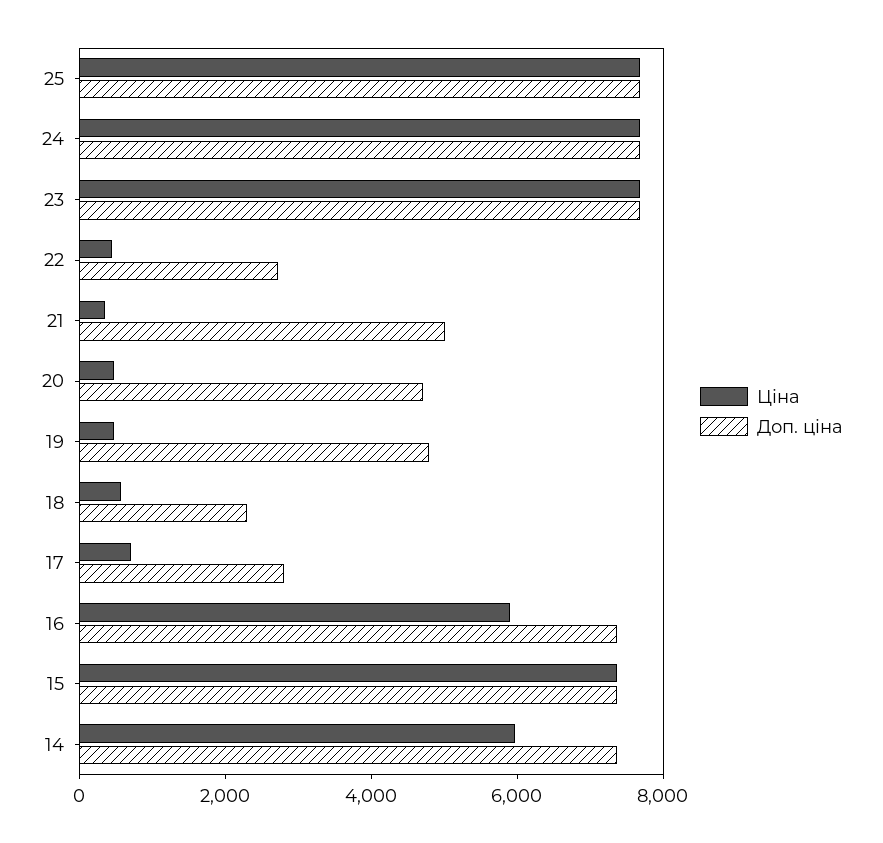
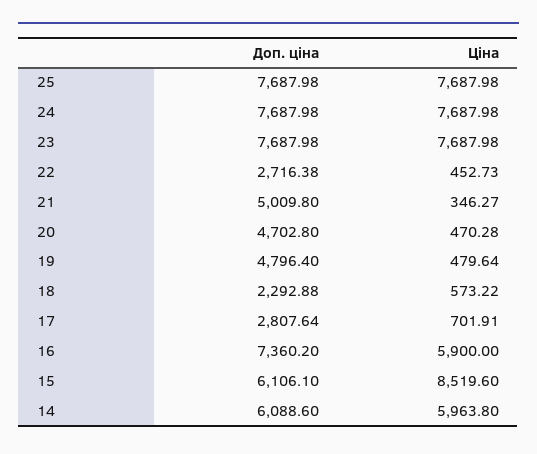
  {
    "Ціна": {
      "25": 7687.98,
      "24": 7687.98,
      "23": 7687.98,
      "22": 452.73,
      "21": 346.27,
      "20": 470.28,
      "19": 479.64,
      "18": 573.22,
      "17": 701.91,
      "16": 5900,
-     "15": 7500,
+     "15": 8519.6,
      "14": 5963.8
    },
    "Доп. ціна": {
      "25": 7687.98,
      "24": 7687.98,
      "23": 7687.98,
      "22": 2716.38,
      "21": 5009.8,
      "20": 4702.8,
      "19": 4796.4,
      "18": 2292.88,
      "17": 2807.64,
      "16": 7360.2,
-     "15": 7500,
+     "15": 6106.1,
-     "14": 7500
+     "14": 6088.6
    }
  }

